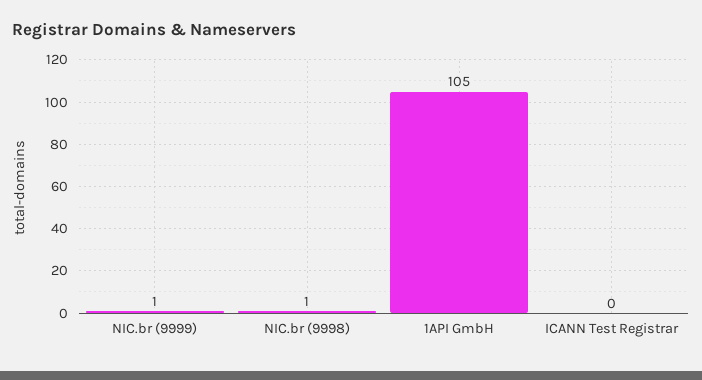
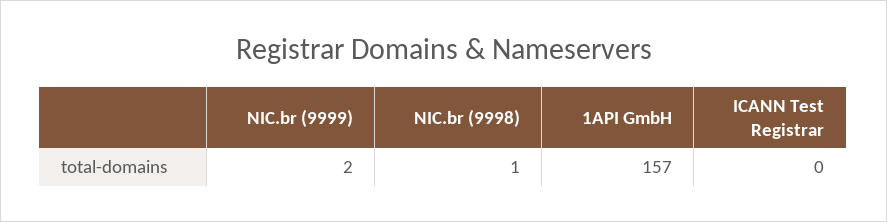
  {
-   "NIC.br (9999)": 1,
+   "NIC.br (9999)": 2,
    "NIC.br (9998)": 1,
-   "1API GmbH": 105,
+   "1API GmbH": 157,
    "ICANN Test Registrar": 0
  }

